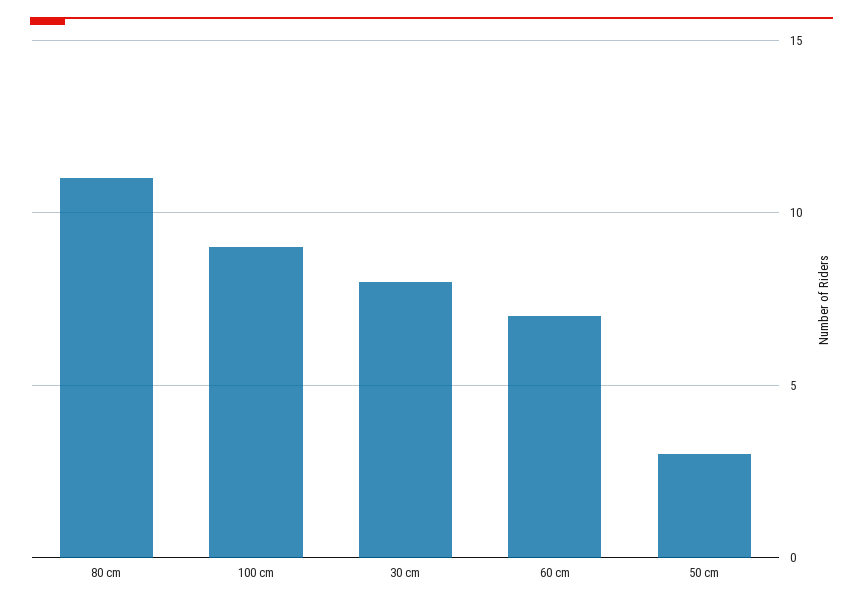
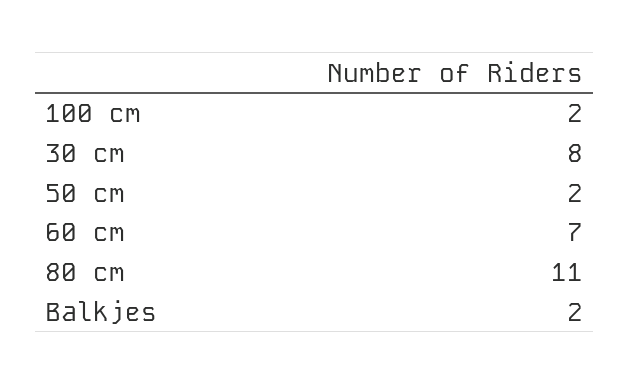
  {
    "80 cm": 11,
-   "100 cm": 9,
+   "100 cm": 2,
    "30 cm": 8,
    "60 cm": 7,
-   "50 cm": 3
+   "50 cm": 2,
+   "Balkjes": 2
  }

